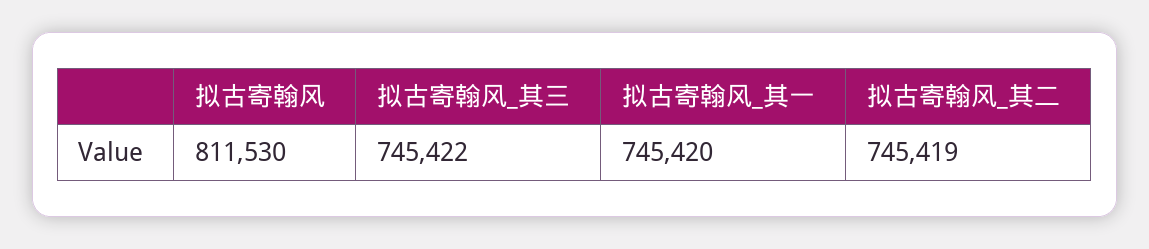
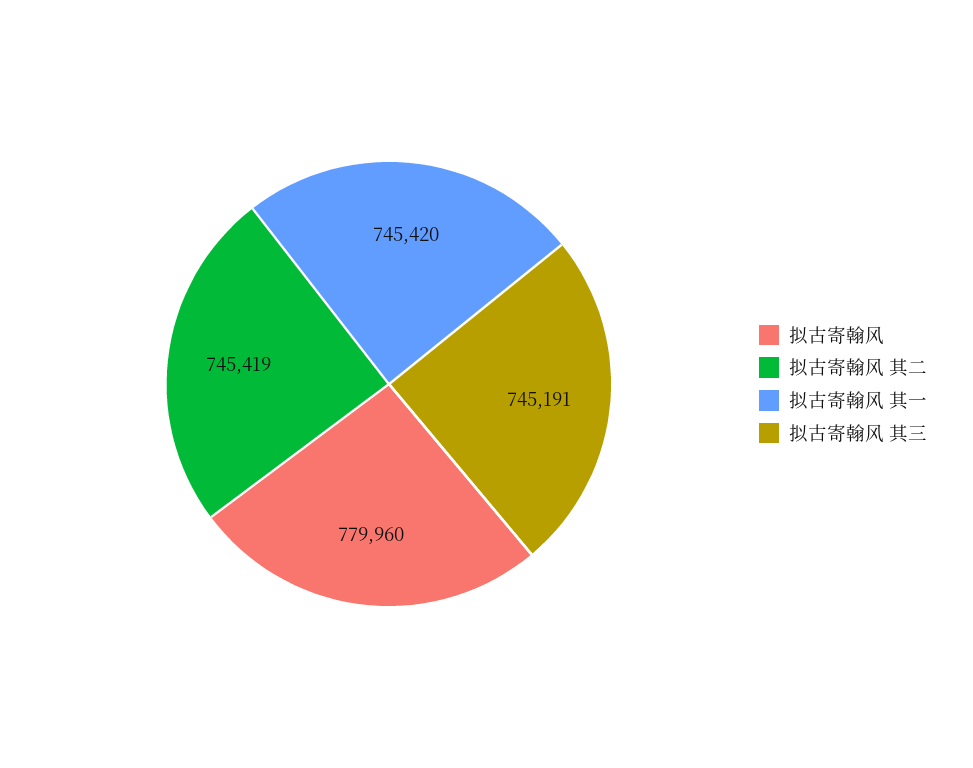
  {
-   "拟古寄翰风": 811530,
+   "拟古寄翰风": 779960,
-   "拟古寄翰风_其三": 745422,
+   "拟古寄翰风_其三": 745191,
    "拟古寄翰风_其一": 745420,
    "拟古寄翰风_其二": 745419
  }

